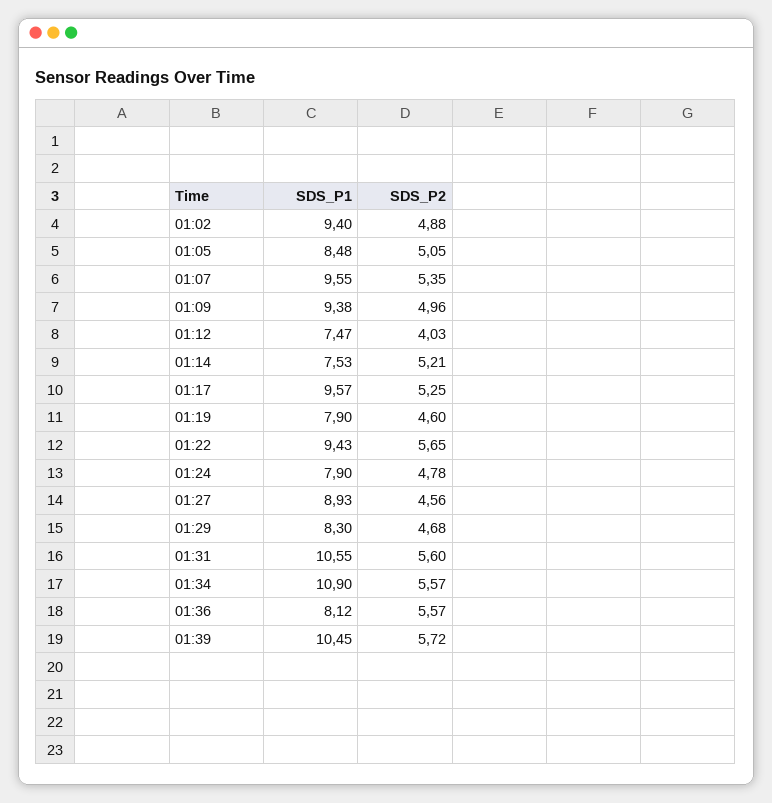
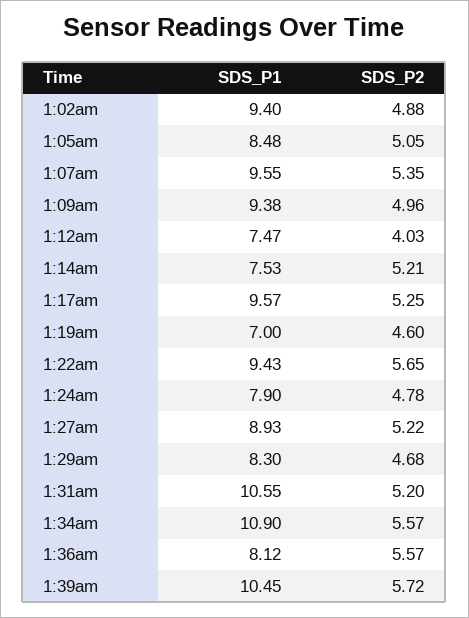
  {
    "SDS_P1": {
      "01:02": 9.4,
      "01:05": 8.48,
      "01:07": 9.55,
      "01:09": 9.38,
      "01:12": 7.47,
      "01:14": 7.53,
      "01:17": 9.57,
-     "01:19": 7.9,
+     "01:19": 7,
      "01:22": 9.43,
      "01:24": 7.9,
      "01:27": 8.93,
      "01:29": 8.3,
      "01:31": 10.55,
      "01:34": 10.9,
      "01:36": 8.12,
      "01:39": 10.45
    },
    "SDS_P2": {
      "01:02": 4.88,
      "01:05": 5.05,
      "01:07": 5.35,
      "01:09": 4.96,
      "01:12": 4.03,
      "01:14": 5.21,
      "01:17": 5.25,
      "01:19": 4.6,
      "01:22": 5.65,
      "01:24": 4.78,
-     "01:27": 4.56,
+     "01:27": 5.22,
      "01:29": 4.68,
-     "01:31": 5.6,
+     "01:31": 5.2,
      "01:34": 5.57,
      "01:36": 5.57,
      "01:39": 5.72
    }
  }

